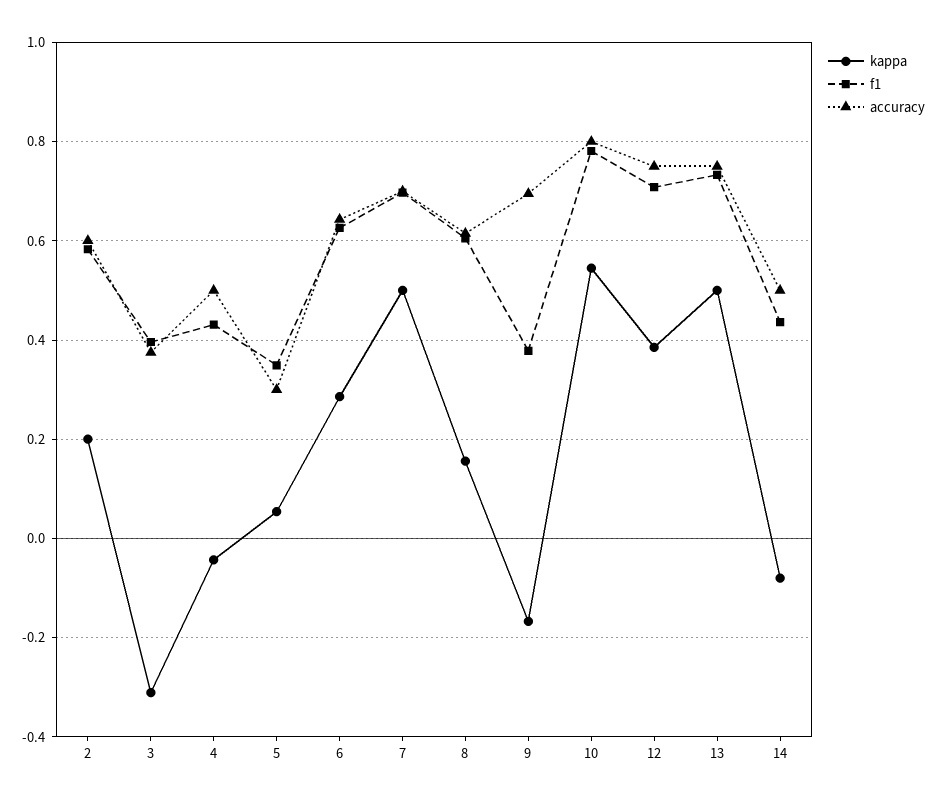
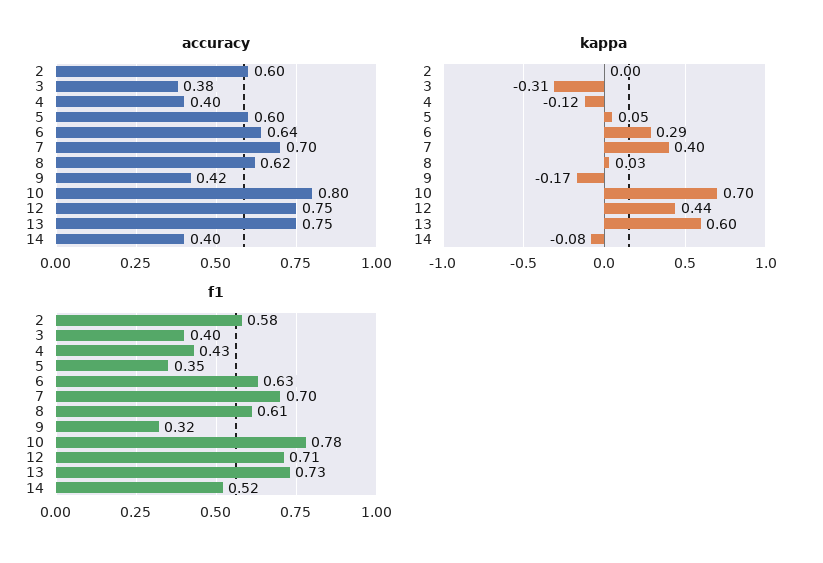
  {
    "kappa": {
-     "2": 0.2,
+     "2": 0,
      "3": -0.31,
-     "4": -0.04,
+     "4": -0.12,
      "5": 0.05,
      "6": 0.29,
-     "7": 0.5,
+     "7": 0.4,
-     "8": 0.16,
+     "8": 0.03,
      "9": -0.17,
-     "10": 0.54,
+     "10": 0.7,
-     "12": 0.38,
+     "12": 0.44,
-     "13": 0.5,
+     "13": 0.6,
      "14": -0.08
    },
    "f1": {
      "2": 0.58,
      "3": 0.4,
      "4": 0.43,
      "5": 0.35,
      "6": 0.63,
      "7": 0.7,
      "8": 0.61,
-     "9": 0.38,
+     "9": 0.32,
      "10": 0.78,
      "12": 0.71,
      "13": 0.73,
-     "14": 0.44
+     "14": 0.52
    },
    "accuracy": {
      "2": 0.6,
      "3": 0.38,
-     "4": 0.5,
+     "4": 0.4,
-     "5": 0.3,
+     "5": 0.6,
      "6": 0.64,
      "7": 0.7,
      "8": 0.62,
-     "9": 0.7,
+     "9": 0.42,
      "10": 0.8,
      "12": 0.75,
      "13": 0.75,
-     "14": 0.5
+     "14": 0.4
    }
  }

